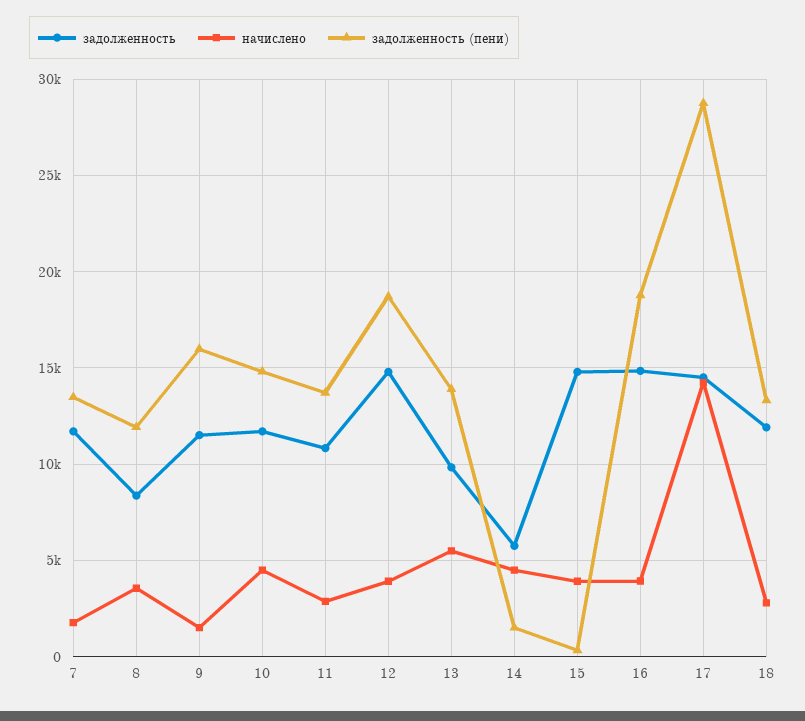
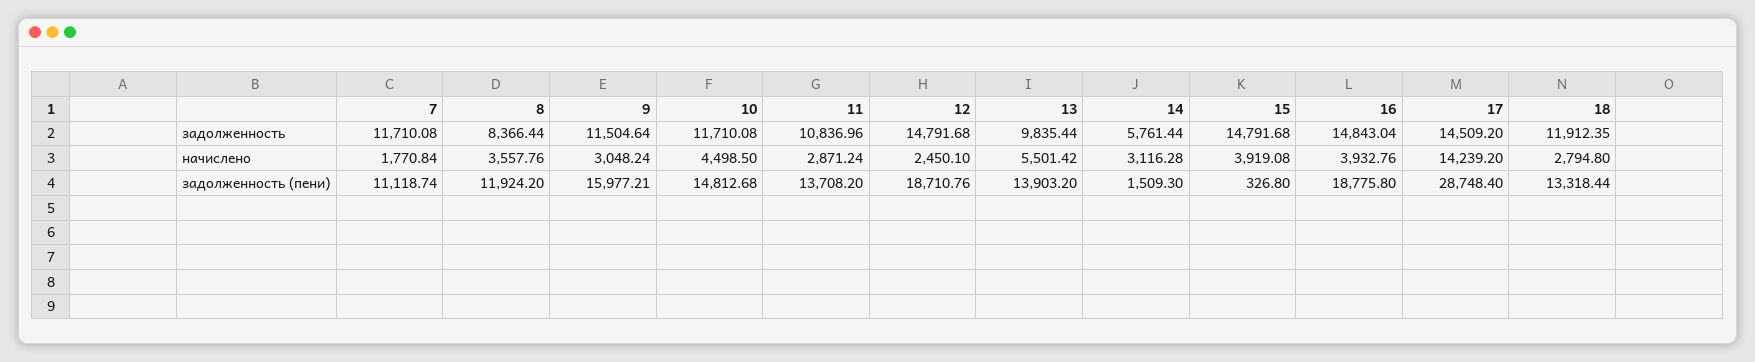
  {
    "задолженность": {
      "7": 11710.08,
      "8": 8366.44,
      "9": 11504.64,
      "10": 11710.08,
      "11": 10836.96,
      "12": 14791.68,
      "13": 9835.44,
      "14": 5761.44,
      "15": 14791.68,
      "16": 14843.04,
      "17": 14509.2,
      "18": 11912.35
    },
    "начислено": {
      "7": 1770.84,
      "8": 3557.76,
-     "9": 1500,
+     "9": 3048.24,
      "10": 4498.5,
      "11": 2871.24,
-     "12": 4000,
+     "12": 2450.1,
      "13": 5501.42,
-     "14": 4500,
+     "14": 3116.28,
      "15": 3919.08,
      "16": 3932.76,
      "17": 14239.2,
      "18": 2794.8
    },
    "задолженность (пени)": {
-     "7": 13500,
+     "7": 11118.74,
      "8": 11924.2,
      "9": 15977.21,
      "10": 14812.68,
      "11": 13708.2,
      "12": 18710.76,
      "13": 13903.2,
      "14": 1509.3,
      "15": 326.8,
      "16": 18775.8,
      "17": 28748.4,
      "18": 13318.44
    }
  }

